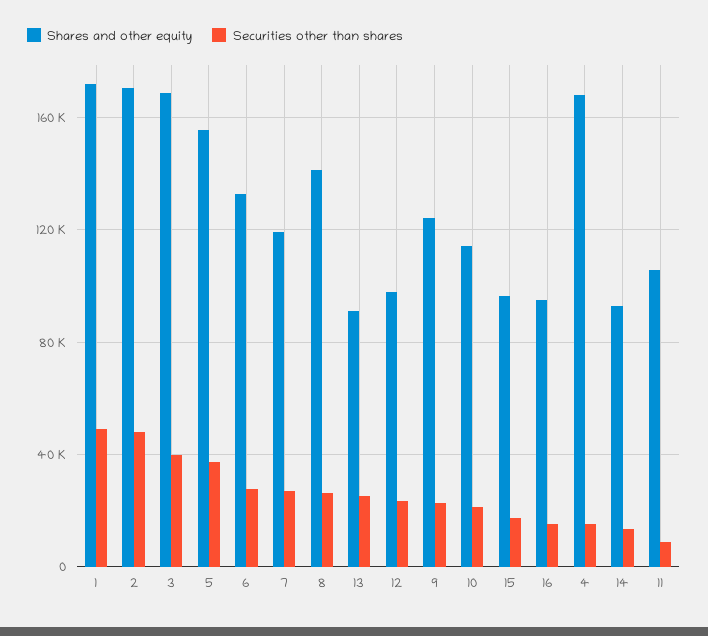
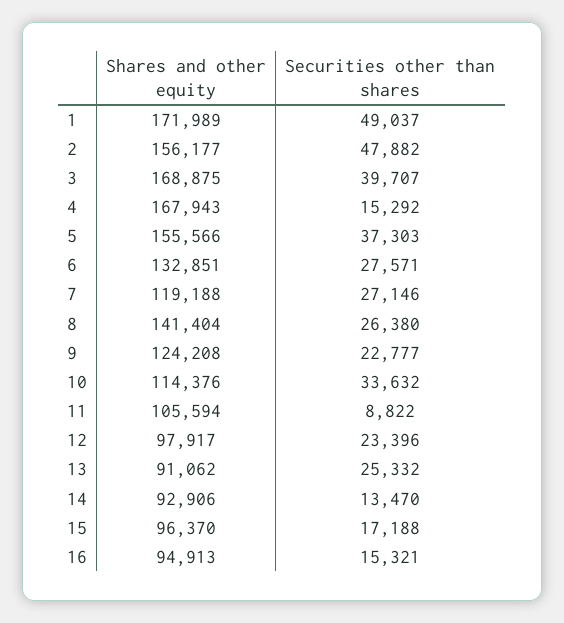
  {
    "Shares and other equity": {
      "1": 171989,
-     "2": 170000,
+     "2": 156177,
      "3": 168875,
      "5": 155566,
      "6": 132851,
      "7": 119188,
      "8": 141404,
      "13": 91062,
      "12": 97917,
      "9": 124208,
      "10": 114376,
      "15": 96370,
      "16": 94913,
      "4": 167943,
      "14": 92906,
      "11": 105594
    },
    "Securities other than shares": {
      "1": 49037,
      "2": 47882,
      "3": 39707,
      "5": 37303,
      "6": 27571,
      "7": 27146,
      "8": 26380,
      "13": 25332,
      "12": 23396,
      "9": 22777,
-     "10": 20000,
+     "10": 33632,
      "15": 17188,
      "16": 15321,
      "4": 15292,
      "14": 13470,
      "11": 8822
    }
  }

